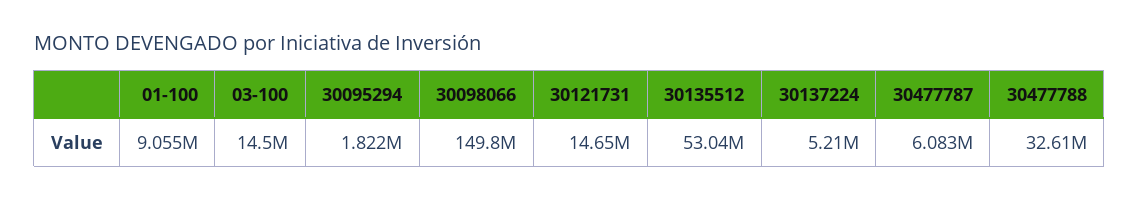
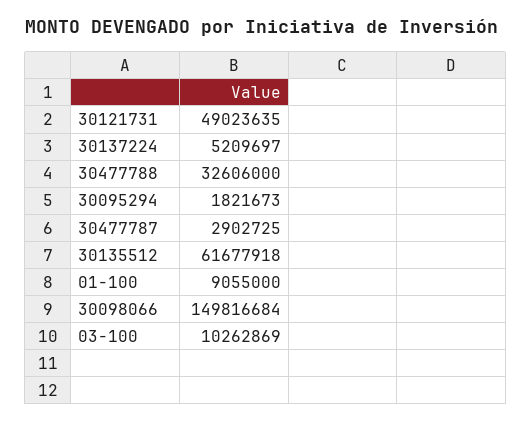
  {
    "01-100": 9055000,
-   "03-100": 14500000,
+   "03-100": 10262869,
    "30095294": 1821673,
    "30098066": 149816684,
-   "30121731": 14650000,
+   "30121731": 49023635,
-   "30135512": 53040000,
+   "30135512": 61677918,
    "30137224": 5209697,
-   "30477787": 6083000,
+   "30477787": 2902725,
    "30477788": 32606000
  }

